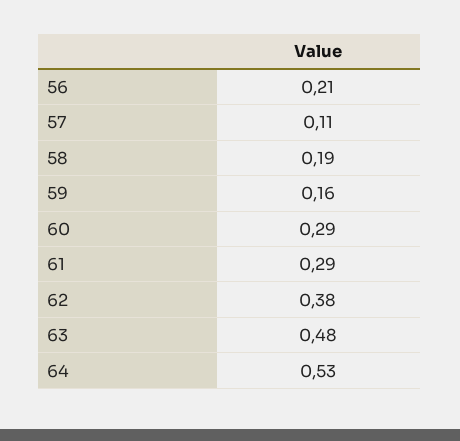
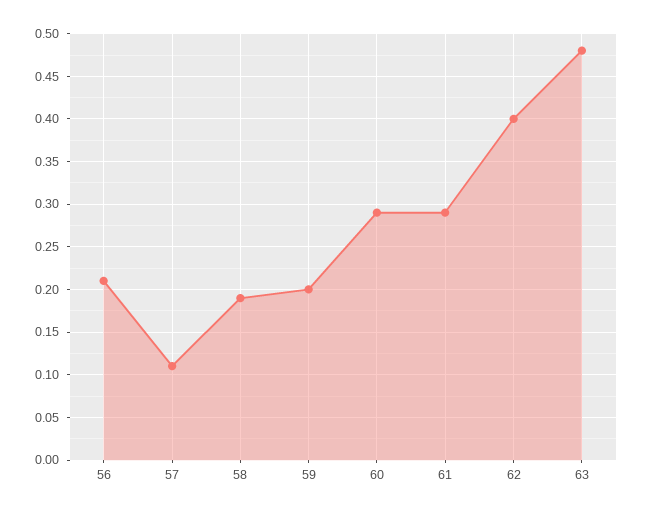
  {
    "56": 0.21,
    "57": 0.11,
    "58": 0.19,
-   "59": 0.16,
+   "59": 0.2,
    "60": 0.29,
    "61": 0.29,
-   "62": 0.38,
+   "62": 0.4,
-   "63": 0.48,
+   "63": 0.48
-   "64": 0.53
  }

